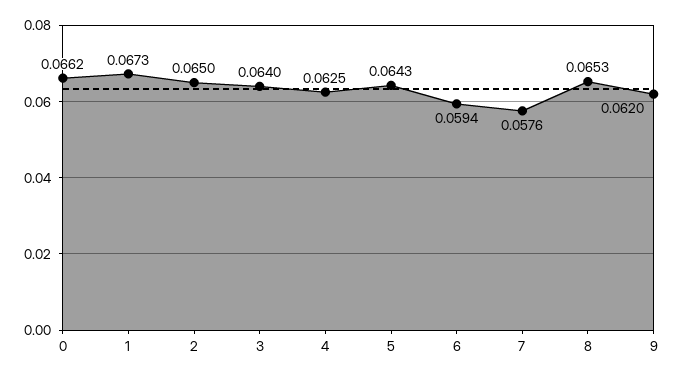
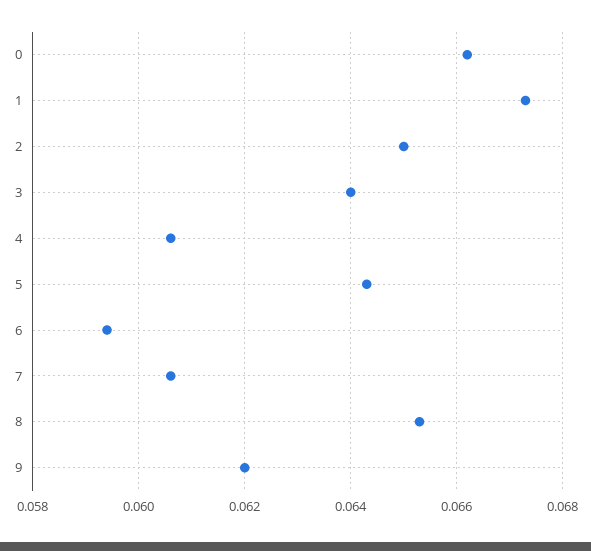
  {
    "0": 0.0662,
    "1": 0.0673,
    "2": 0.065,
    "3": 0.064,
-   "4": 0.0625,
+   "4": 0.0605,
    "5": 0.0643,
    "6": 0.0594,
-   "7": 0.0576,
+   "7": 0.0605,
    "8": 0.0653,
    "9": 0.062
  }

